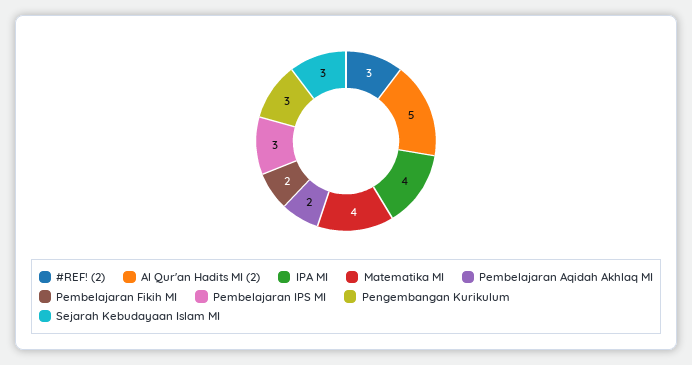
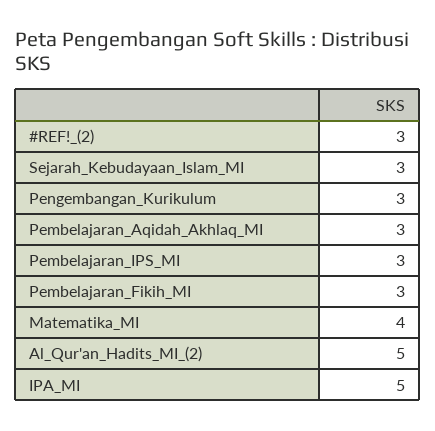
  {
    "#REF! (2)": 3,
    "Al Qur'an Hadits MI (2)": 5,
-   "IPA MI": 4,
+   "IPA MI": 5,
    "Matematika MI": 4,
-   "Pembelajaran Aqidah Akhlaq MI": 2,
+   "Pembelajaran Aqidah Akhlaq MI": 3,
-   "Pembelajaran Fikih MI": 2,
+   "Pembelajaran Fikih MI": 3,
    "Pembelajaran IPS MI": 3,
    "Pengembangan Kurikulum": 3,
    "Sejarah Kebudayaan Islam MI": 3
  }

